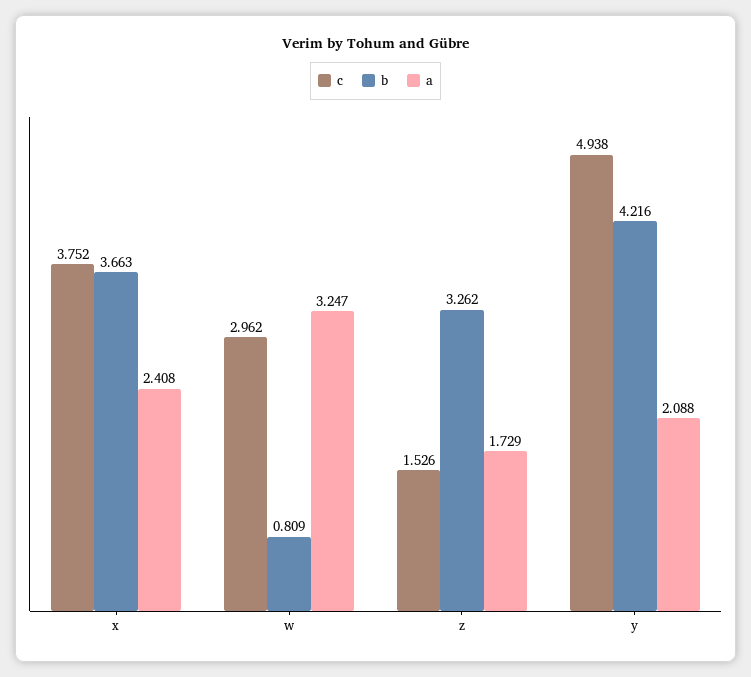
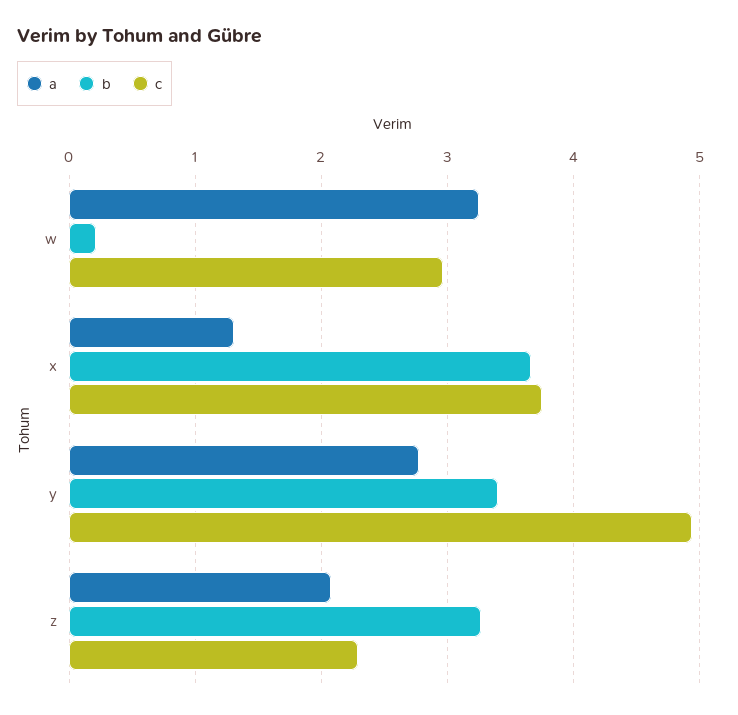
  {
    "c": {
      "x": 3.752,
      "w": 2.962,
-     "z": 1.526,
+     "z": 2.3,
      "y": 4.938
    },
    "b": {
      "x": 3.663,
-     "w": 0.809,
+     "w": 0.2,
      "z": 3.262,
-     "y": 4.216
+     "y": 3.4
    },
    "a": {
-     "x": 2.408,
+     "x": 1.3,
      "w": 3.247,
-     "z": 1.729,
+     "z": 2.1,
-     "y": 2.088
+     "y": 2.8
    }
  }

